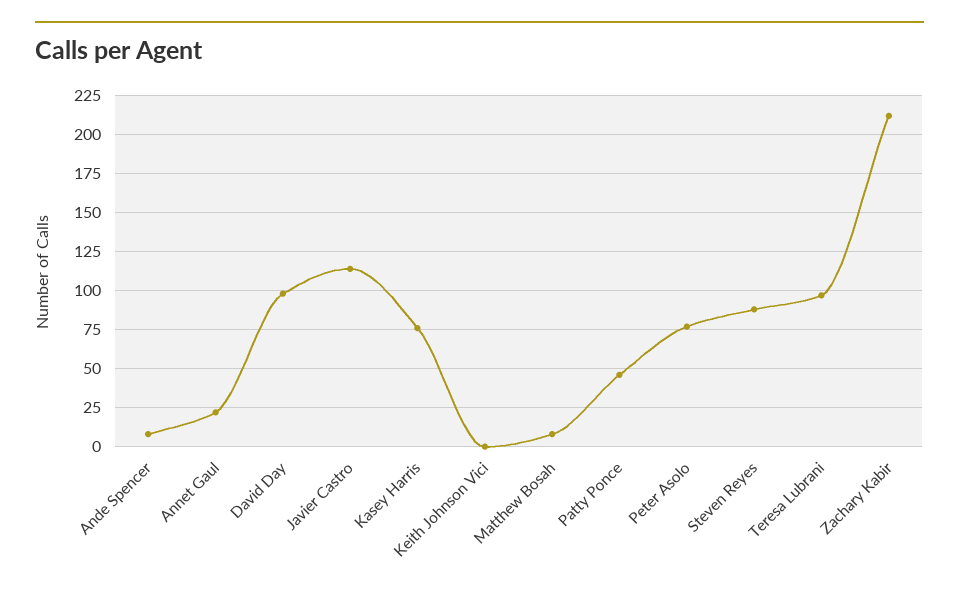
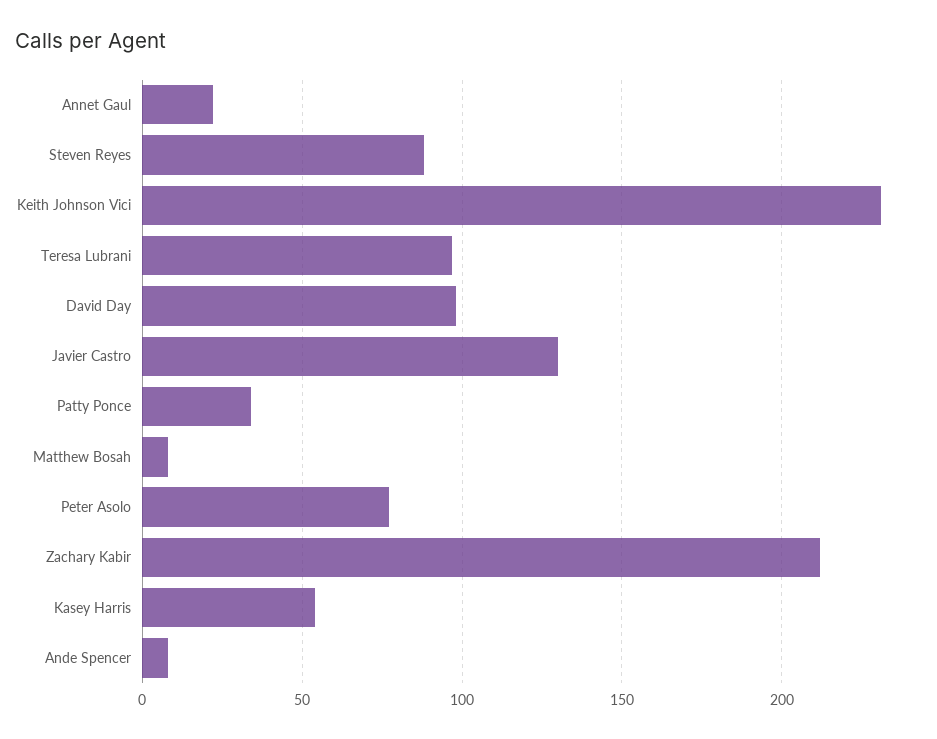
  {
    "Ande Spencer": 10,
    "Annet Gaul": 20,
    "David Day": 100,
-   "Javier Castro": 115,
+   "Javier Castro": 130,
-   "Kasey Harris": 75,
+   "Kasey Harris": 55,
-   "Keith Johnson Vici": 0,
+   "Keith Johnson Vici": 230,
    "Matthew Bosah": 10,
-   "Patty Ponce": 45,
+   "Patty Ponce": 35,
    "Peter Asolo": 75,
    "Steven Reyes": 90,
    "Teresa Lubrani": 95,
    "Zachary Kabir": 210
  }

